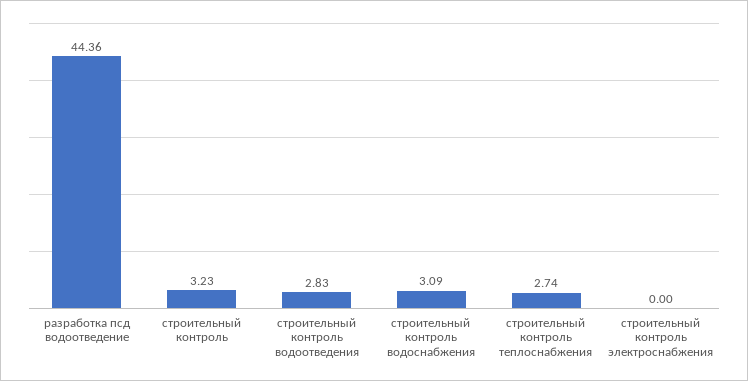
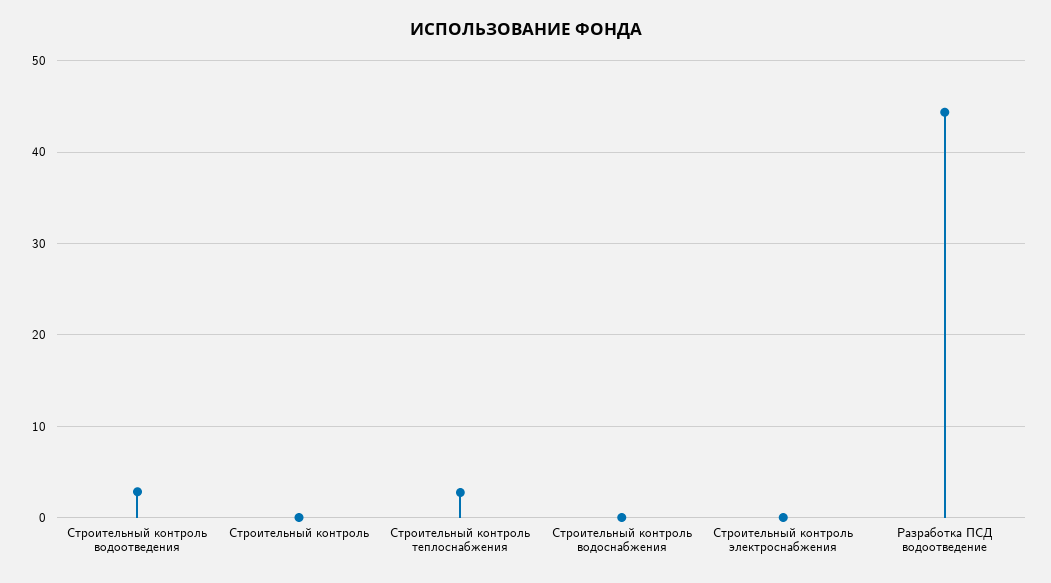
  {
    "разработка псд водоотведение": 44.36,
-   "строительный контроль": 3.23,
+   "строительный контроль": 0,
    "строительный контроль водоотведения": 2.83,
-   "строительный контроль водоснабжения": 3.09,
+   "строительный контроль водоснабжения": 0,
    "строительный контроль теплоснабжения": 2.74,
    "строительный контроль электроснабжения": 0
  }

